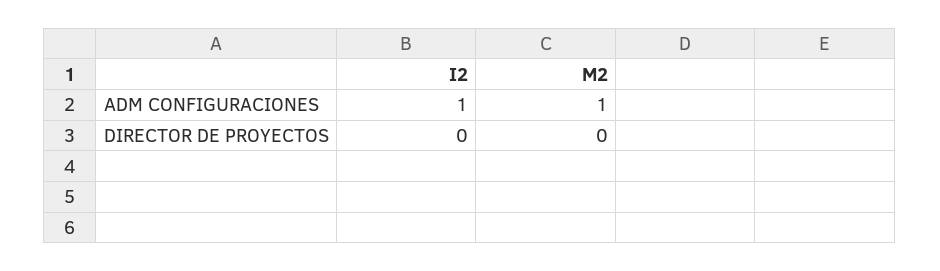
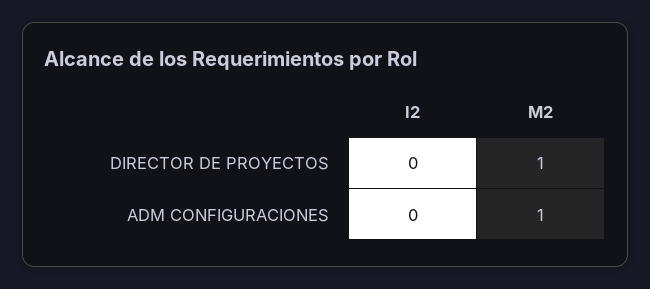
  {
    "I2": {
-     "ADM CONFIGURACIONES": 1,
+     "ADM CONFIGURACIONES": 0,
      "DIRECTOR DE PROYECTOS": 0
    },
    "M2": {
      "ADM CONFIGURACIONES": 1,
-     "DIRECTOR DE PROYECTOS": 0
+     "DIRECTOR DE PROYECTOS": 1
    }
  }

